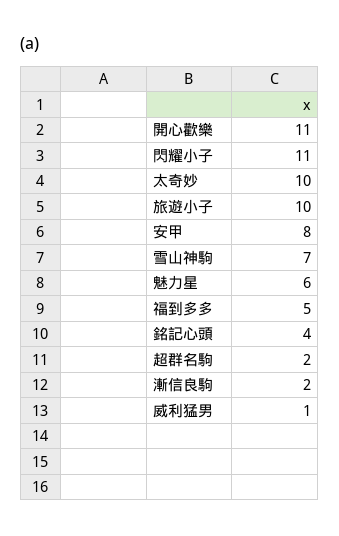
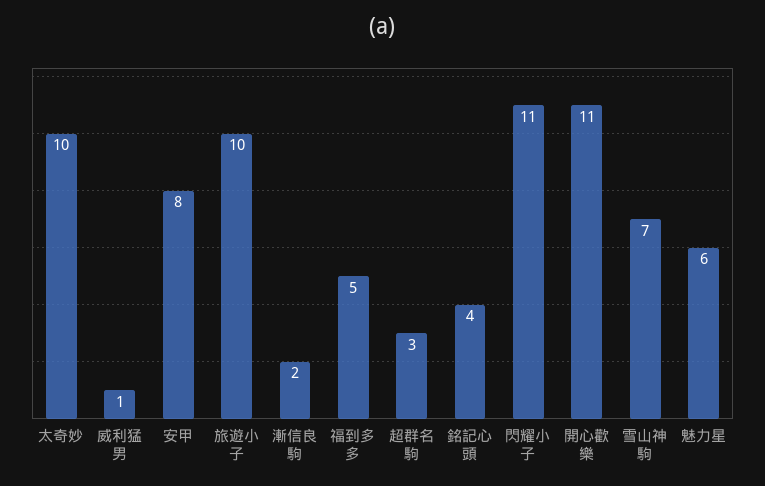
  {
    "開心歡樂": 11,
    "閃耀小子": 11,
    "太奇妙": 10,
    "旅遊小子": 10,
    "安甲": 8,
    "雪山神駒": 7,
    "魅力星": 6,
    "福到多多": 5,
    "銘記心頭": 4,
-   "超群名駒": 2,
+   "超群名駒": 3,
    "漸信良駒": 2,
    "威利猛男": 1
  }

